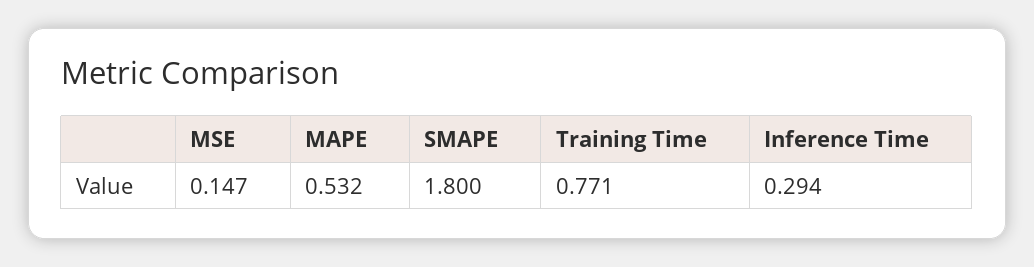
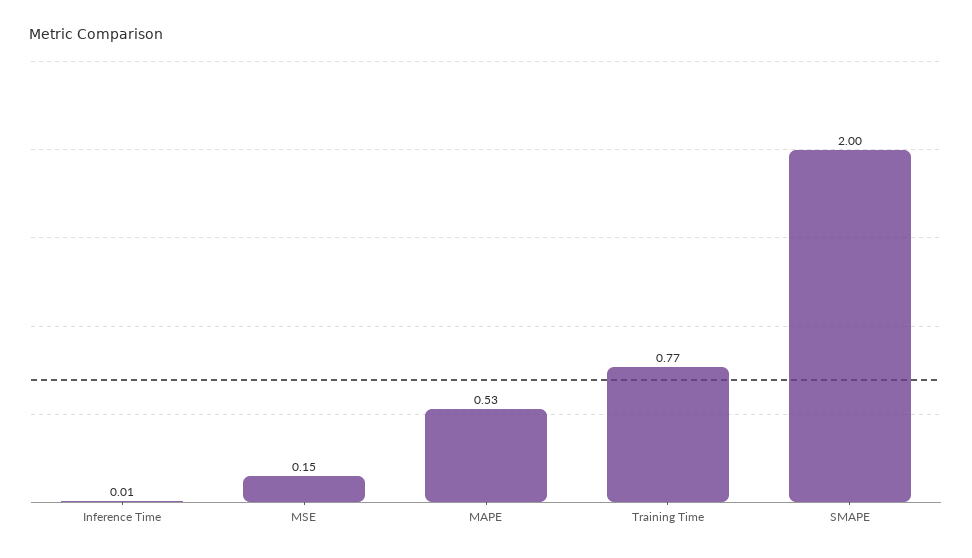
  {
    "MSE": 0.147,
    "MAPE": 0.532,
-   "SMAPE": 1.8,
+   "SMAPE": 2,
    "Training Time": 0.771,
-   "Inference Time": 0.294
+   "Inference Time": 0.01
  }

